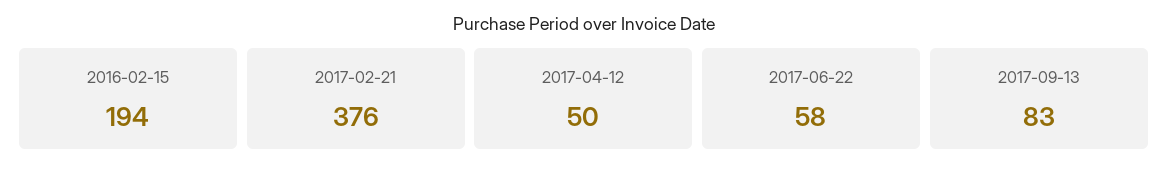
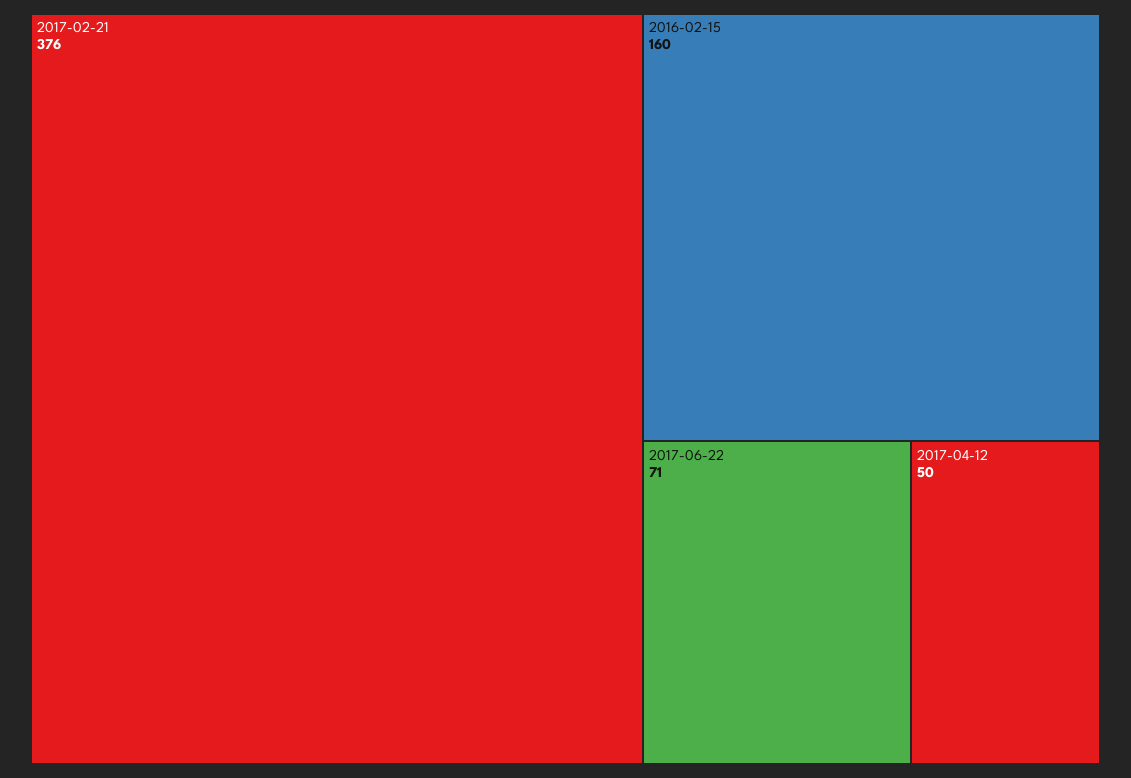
  {
-   "2016-02-15": 194,
+   "2016-02-15": 160,
    "2017-02-21": 376,
    "2017-04-12": 50,
-   "2017-06-22": 58,
+   "2017-06-22": 71
-   "2017-09-13": 83
  }

